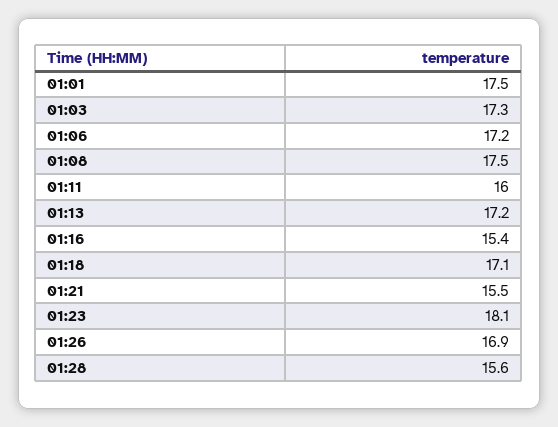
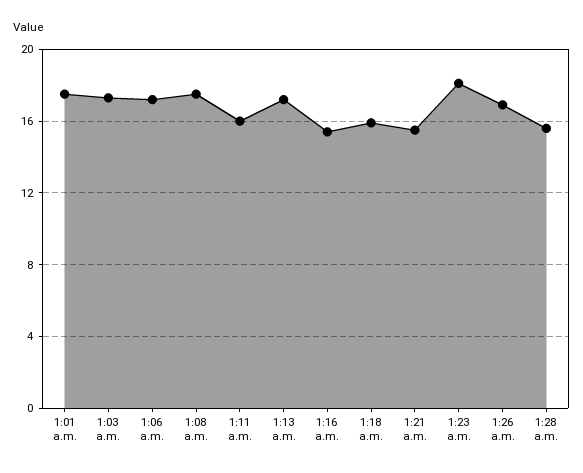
  {
    "01:01": 17.5,
    "01:03": 17.3,
    "01:06": 17.2,
    "01:08": 17.5,
    "01:11": 16,
    "01:13": 17.2,
    "01:16": 15.4,
-   "01:18": 17.1,
+   "01:18": 16,
    "01:21": 15.5,
    "01:23": 18.1,
    "01:26": 16.9,
    "01:28": 15.6
  }

